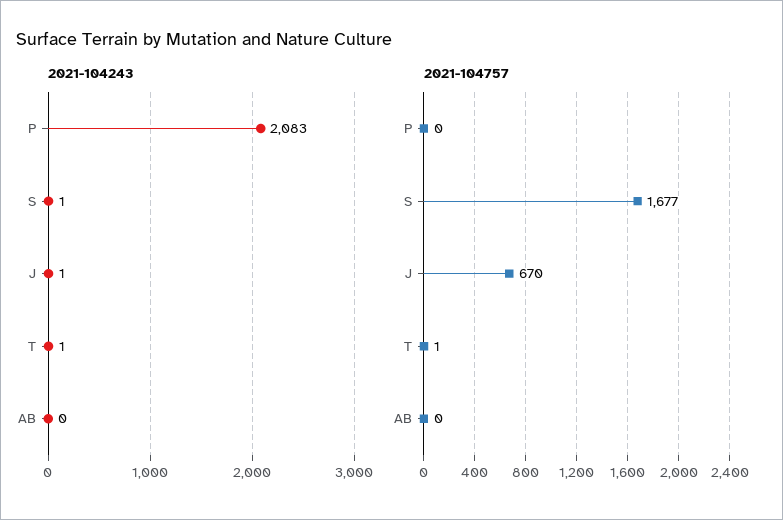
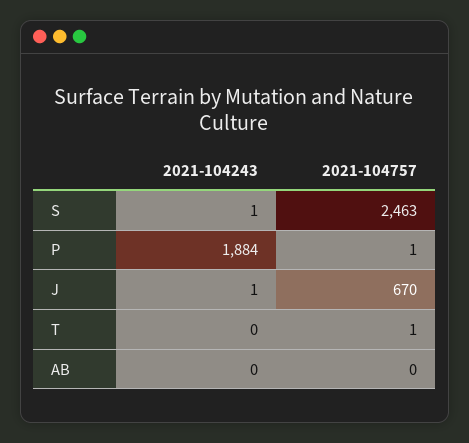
  {
    "2021-104243": {
-     "P": 2083,
+     "P": 1884,
      "S": 1,
      "J": 1,
-     "T": 1,
+     "T": 0,
      "AB": 0
    },
    "2021-104757": {
-     "P": 0,
+     "P": 1,
-     "S": 1677,
+     "S": 2463,
      "J": 670,
      "T": 1,
      "AB": 0
    }
  }

